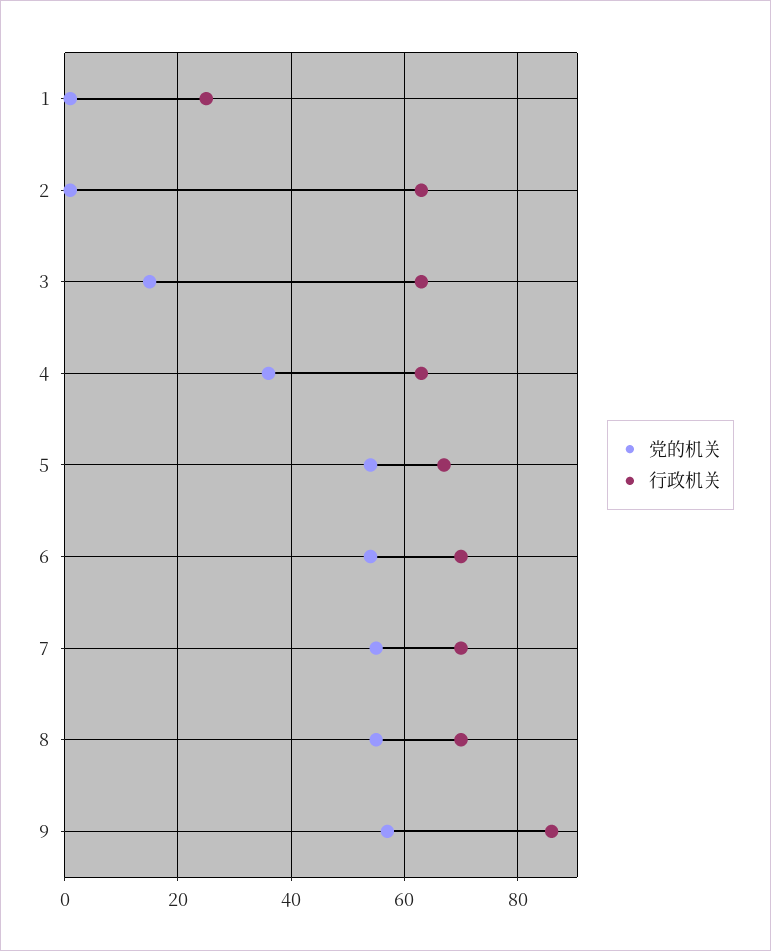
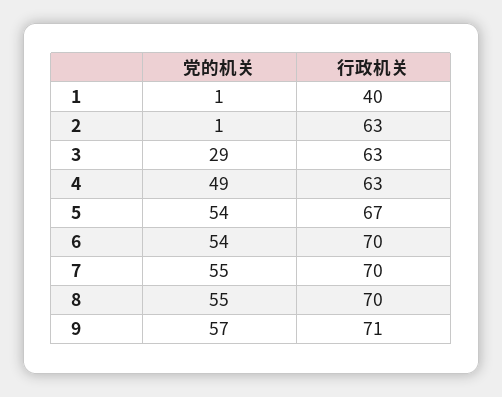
  {
    "党的机关": {
      "1": 1,
      "2": 1,
-     "3": 15,
+     "3": 29,
-     "4": 35,
+     "4": 49,
      "5": 54,
      "6": 54,
      "7": 55,
      "8": 55,
      "9": 57
    },
    "行政机关": {
-     "1": 25,
+     "1": 40,
      "2": 63,
      "3": 63,
      "4": 63,
      "5": 67,
      "6": 70,
      "7": 70,
      "8": 70,
-     "9": 85
+     "9": 71
    }
  }

